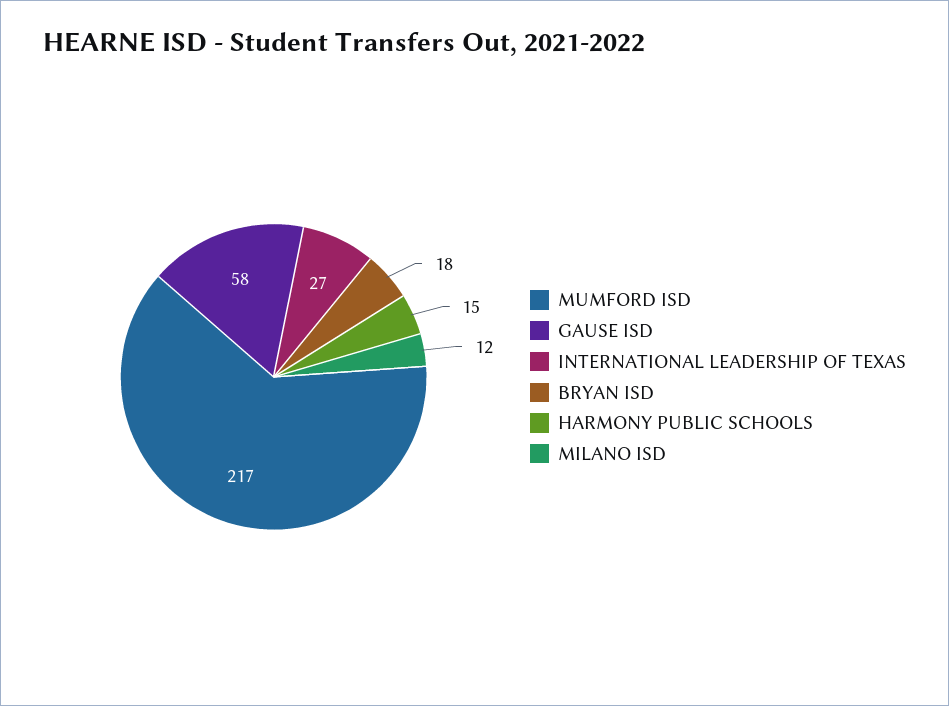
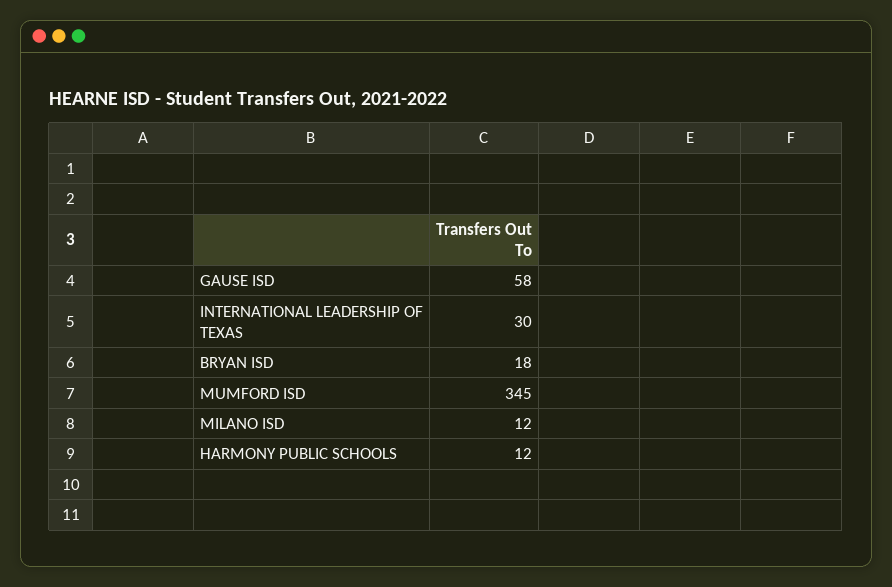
  {
-   "MUMFORD ISD": 217,
+   "MUMFORD ISD": 345,
    "GAUSE ISD": 58,
-   "INTERNATIONAL LEADERSHIP OF TEXAS": 27,
+   "INTERNATIONAL LEADERSHIP OF TEXAS": 30,
    "BRYAN ISD": 18,
-   "HARMONY PUBLIC SCHOOLS": 15,
+   "HARMONY PUBLIC SCHOOLS": 12,
    "MILANO ISD": 12
  }

